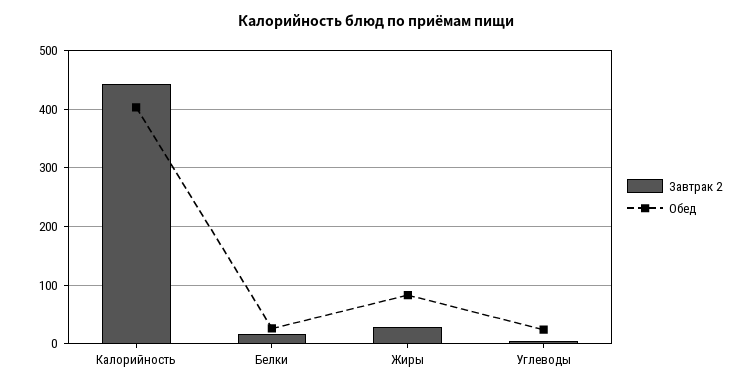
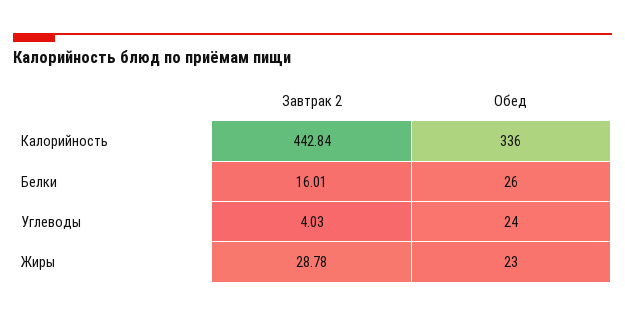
  {
    "Завтрак 2": {
      "Калорийность": 442.84,
      "Белки": 16.01,
      "Жиры": 28.78,
      "Углеводы": 4.03
    },
    "Обед": {
-     "Калорийность": 400,
+     "Калорийность": 336,
      "Белки": 26,
-     "Жиры": 80,
+     "Жиры": 23,
      "Углеводы": 24
    }
  }

